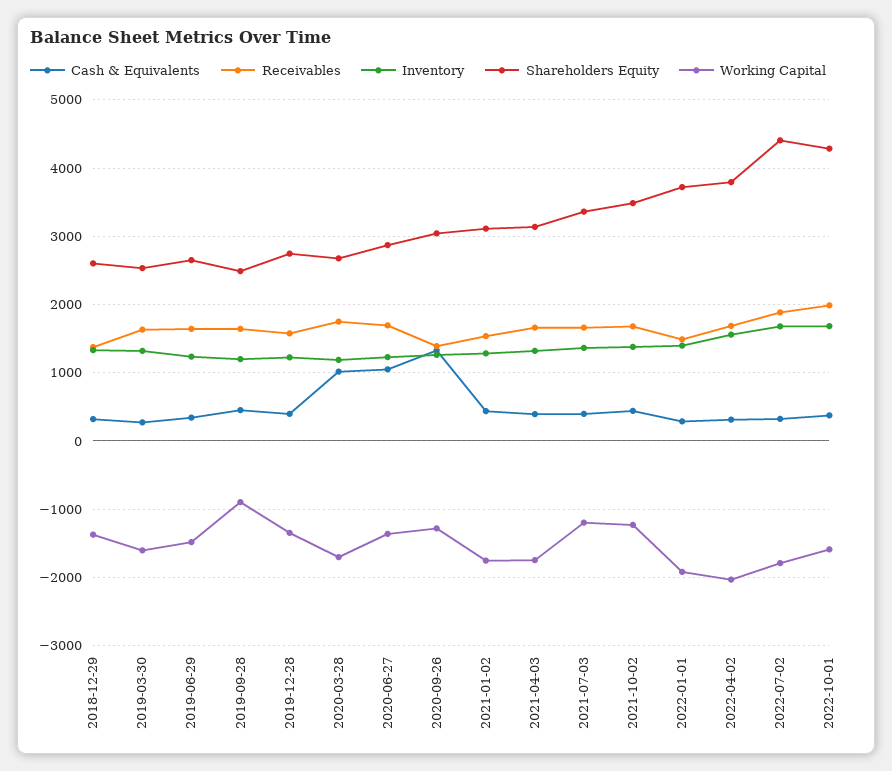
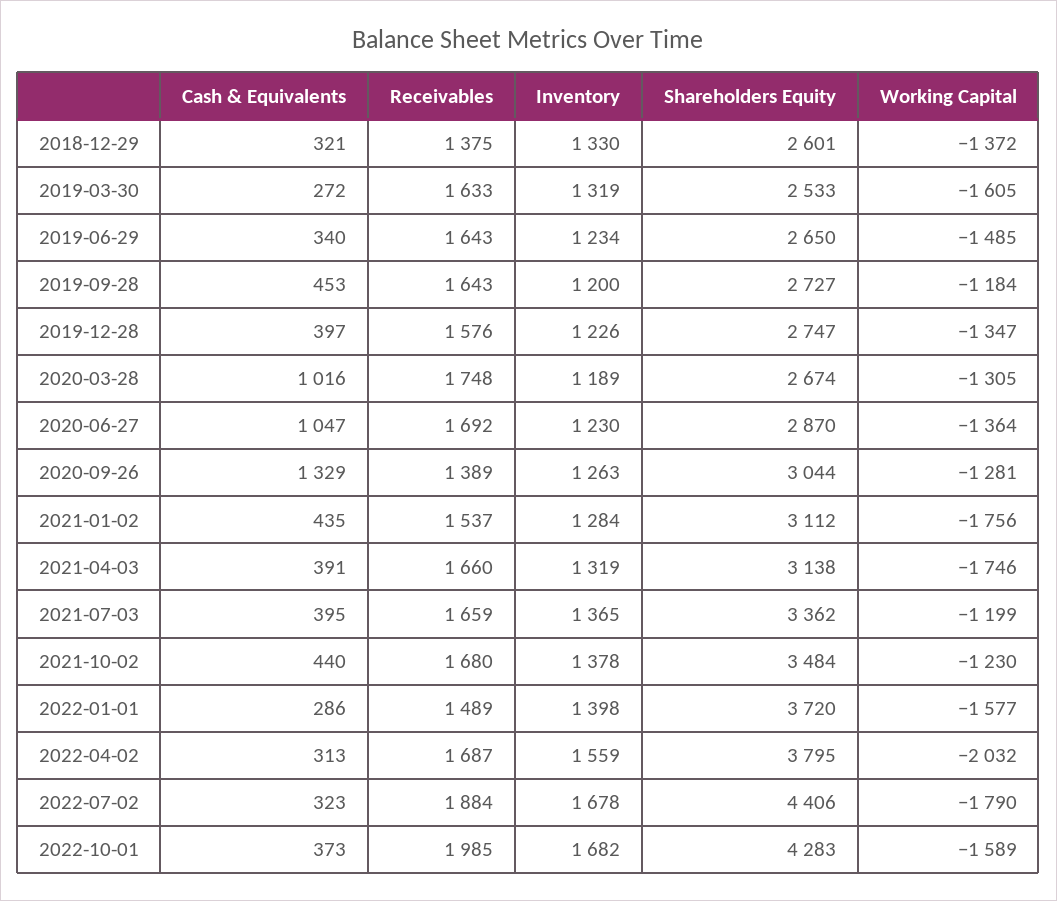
  {
    "Cash & Equivalents": {
      "2018-12-29": 321,
      "2019-03-30": 272,
      "2019-06-29": 340,
      "2019-09-28": 453,
      "2019-12-28": 397,
      "2020-03-28": 1016,
      "2020-06-27": 1047,
      "2020-09-26": 1329,
      "2021-01-02": 435,
      "2021-04-03": 391,
      "2021-07-03": 395,
      "2021-10-02": 440,
      "2022-01-01": 286,
      "2022-04-02": 313,
      "2022-07-02": 323,
      "2022-10-01": 373
    },
    "Receivables": {
      "2018-12-29": 1375,
      "2019-03-30": 1633,
      "2019-06-29": 1643,
      "2019-09-28": 1643,
      "2019-12-28": 1576,
      "2020-03-28": 1748,
      "2020-06-27": 1692,
      "2020-09-26": 1389,
      "2021-01-02": 1537,
      "2021-04-03": 1660,
      "2021-07-03": 1659,
      "2021-10-02": 1680,
      "2022-01-01": 1489,
      "2022-04-02": 1687,
      "2022-07-02": 1884,
      "2022-10-01": 1985
    },
    "Inventory": {
      "2018-12-29": 1330,
      "2019-03-30": 1319,
      "2019-06-29": 1234,
      "2019-09-28": 1200,
      "2019-12-28": 1226,
      "2020-03-28": 1189,
      "2020-06-27": 1230,
      "2020-09-26": 1263,
      "2021-01-02": 1284,
      "2021-04-03": 1319,
      "2021-07-03": 1365,
      "2021-10-02": 1378,
      "2022-01-01": 1398,
      "2022-04-02": 1559,
      "2022-07-02": 1678,
      "2022-10-01": 1682
    },
    "Shareholders Equity": {
      "2018-12-29": 2601,
      "2019-03-30": 2533,
      "2019-06-29": 2650,
-     "2019-09-28": 2500,
+     "2019-09-28": 2727,
      "2019-12-28": 2747,
      "2020-03-28": 2674,
      "2020-06-27": 2870,
      "2020-09-26": 3044,
      "2021-01-02": 3112,
      "2021-04-03": 3138,
      "2021-07-03": 3362,
      "2021-10-02": 3484,
      "2022-01-01": 3720,
      "2022-04-02": 3795,
      "2022-07-02": 4406,
      "2022-10-01": 4283
    },
    "Working Capital": {
      "2018-12-29": -1372,
      "2019-03-30": -1605,
      "2019-06-29": -1485,
-     "2019-09-28": -900,
+     "2019-09-28": -1184,
      "2019-12-28": -1347,
-     "2020-03-28": -1700,
+     "2020-03-28": -1305,
      "2020-06-27": -1364,
      "2020-09-26": -1281,
      "2021-01-02": -1756,
      "2021-04-03": -1746,
      "2021-07-03": -1199,
      "2021-10-02": -1230,
-     "2022-01-01": -1900,
+     "2022-01-01": -1577,
      "2022-04-02": -2032,
      "2022-07-02": -1790,
      "2022-10-01": -1589
    }
  }

